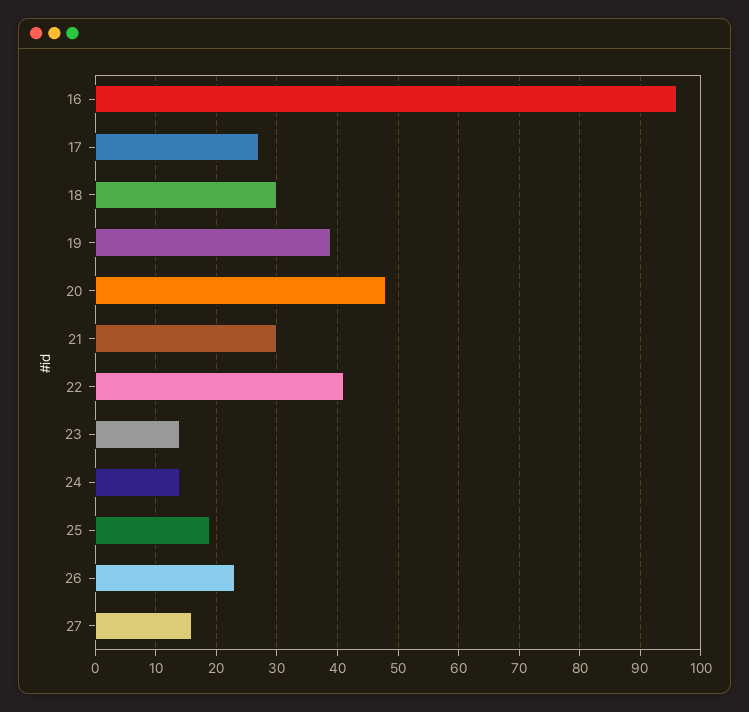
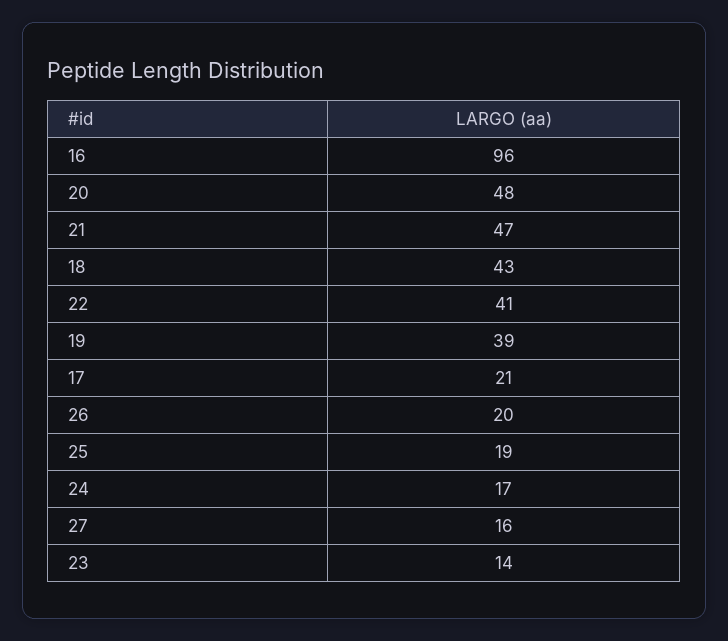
  {
    "16": 96,
-   "17": 27,
+   "17": 21,
-   "18": 30,
+   "18": 43,
    "19": 39,
    "20": 48,
-   "21": 30,
+   "21": 47,
    "22": 41,
    "23": 14,
-   "24": 14,
+   "24": 17,
    "25": 19,
-   "26": 23,
+   "26": 20,
    "27": 16
  }

